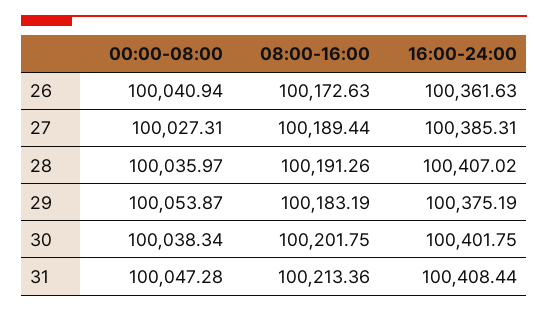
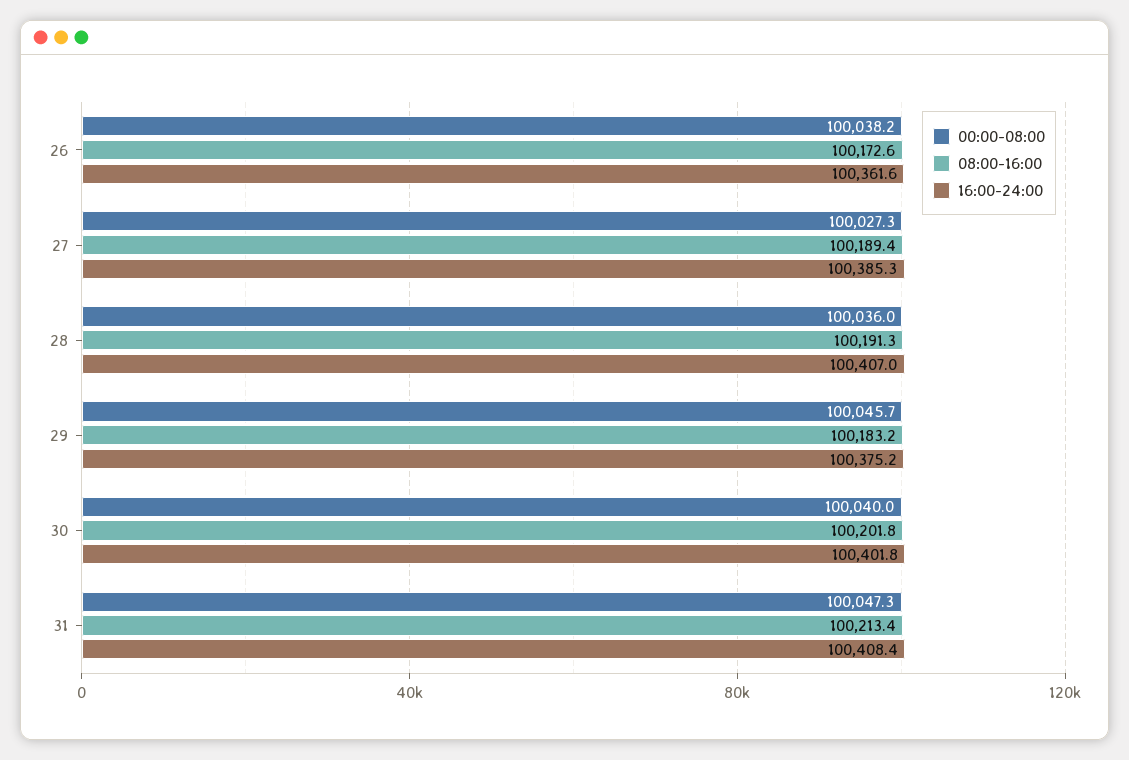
  {
    "00:00-08:00": {
-     "26": 100040.94,
+     "26": 100038.2,
      "27": 100027.31,
      "28": 100035.97,
-     "29": 100053.87,
+     "29": 100045.7,
-     "30": 100038.34,
+     "30": 100040,
      "31": 100047.28
    },
    "08:00-16:00": {
      "26": 100172.63,
      "27": 100189.44,
      "28": 100191.26,
      "29": 100183.19,
      "30": 100201.75,
      "31": 100213.36
    },
    "16:00-24:00": {
      "26": 100361.63,
      "27": 100385.31,
      "28": 100407.02,
      "29": 100375.19,
      "30": 100401.75,
      "31": 100408.44
    }
  }

